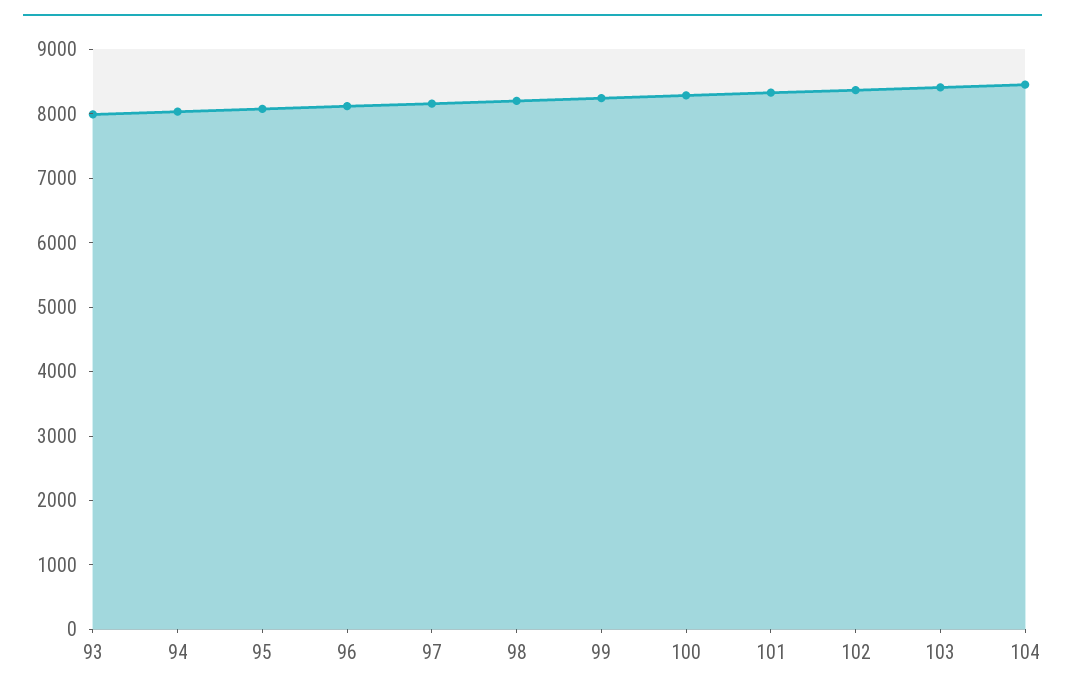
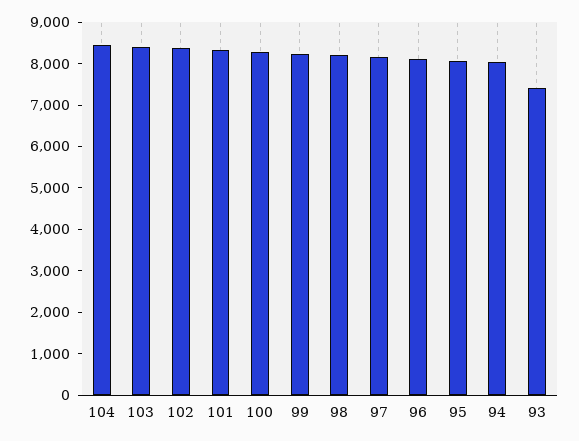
  {
-   "93": 8000,
+   "93": 7400,
    "94": 8000,
    "95": 8000,
    "96": 8200,
    "97": 8200,
    "98": 8200,
    "99": 8200,
    "100": 8200,
    "101": 8400,
    "102": 8400,
    "103": 8400,
    "104": 8400
  }

